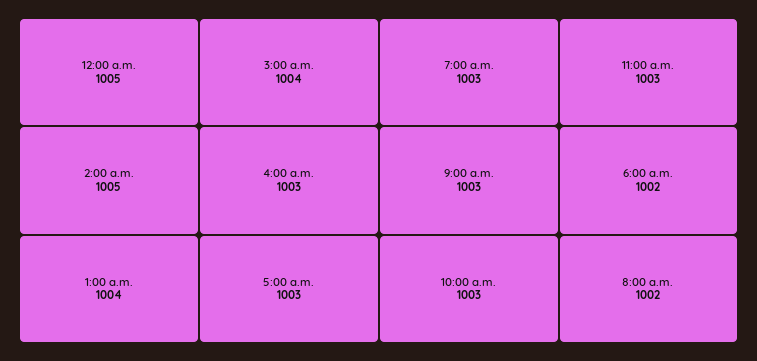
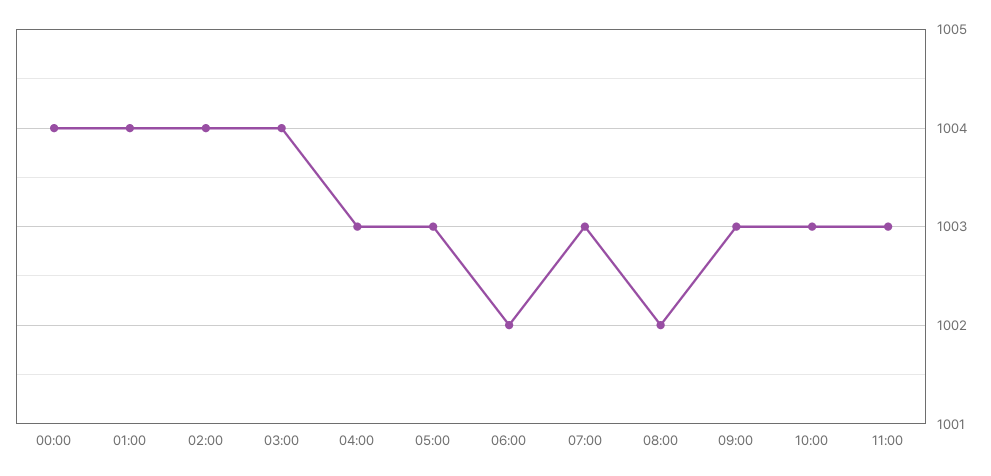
  {
-   "12:00 a.m.": 1005,
+   "12:00 a.m.": 1004,
-   "2:00 a.m.": 1005,
+   "2:00 a.m.": 1004,
    "1:00 a.m.": 1004,
    "3:00 a.m.": 1004,
    "4:00 a.m.": 1003,
    "5:00 a.m.": 1003,
    "7:00 a.m.": 1003,
    "9:00 a.m.": 1003,
    "10:00 a.m.": 1003,
    "11:00 a.m.": 1003,
    "6:00 a.m.": 1002,
    "8:00 a.m.": 1002
  }

